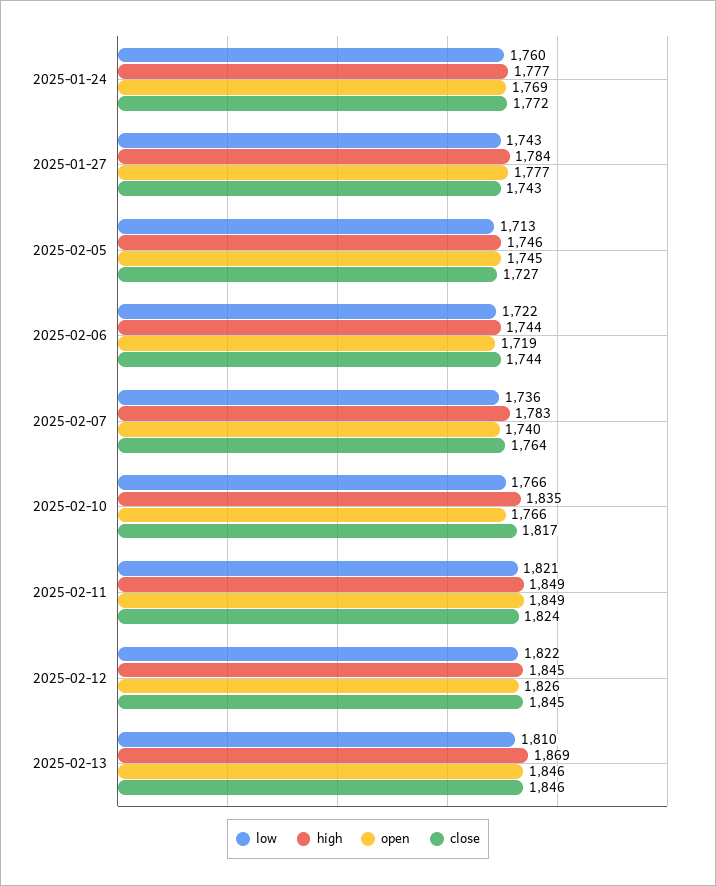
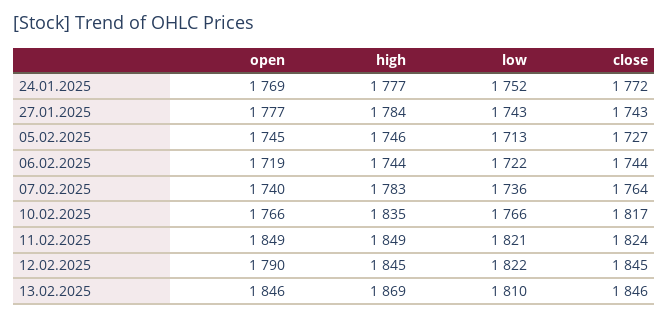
  {
    "low": {
-     "2025-01-24": 1760,
+     "2025-01-24": 1752,
      "2025-01-27": 1743,
      "2025-02-05": 1713,
      "2025-02-06": 1722,
      "2025-02-07": 1736,
      "2025-02-10": 1766,
      "2025-02-11": 1821,
      "2025-02-12": 1822,
      "2025-02-13": 1810
    },
    "high": {
      "2025-01-24": 1777,
      "2025-01-27": 1784,
      "2025-02-05": 1746,
      "2025-02-06": 1744,
      "2025-02-07": 1783,
      "2025-02-10": 1835,
      "2025-02-11": 1849,
      "2025-02-12": 1845,
      "2025-02-13": 1869
    },
    "open": {
      "2025-01-24": 1769,
      "2025-01-27": 1777,
      "2025-02-05": 1745,
      "2025-02-06": 1719,
      "2025-02-07": 1740,
      "2025-02-10": 1766,
      "2025-02-11": 1849,
-     "2025-02-12": 1826,
+     "2025-02-12": 1790,
      "2025-02-13": 1846
    },
    "close": {
      "2025-01-24": 1772,
      "2025-01-27": 1743,
      "2025-02-05": 1727,
      "2025-02-06": 1744,
      "2025-02-07": 1764,
      "2025-02-10": 1817,
      "2025-02-11": 1824,
      "2025-02-12": 1845,
      "2025-02-13": 1846
    }
  }

